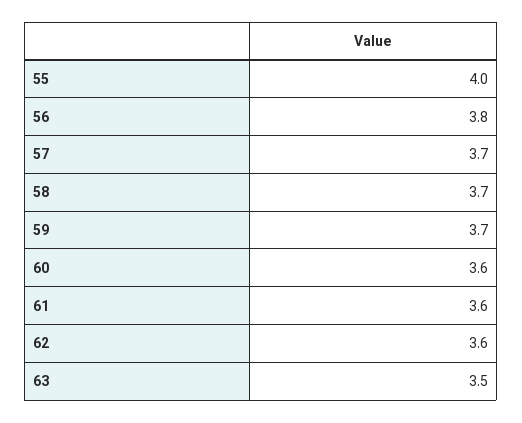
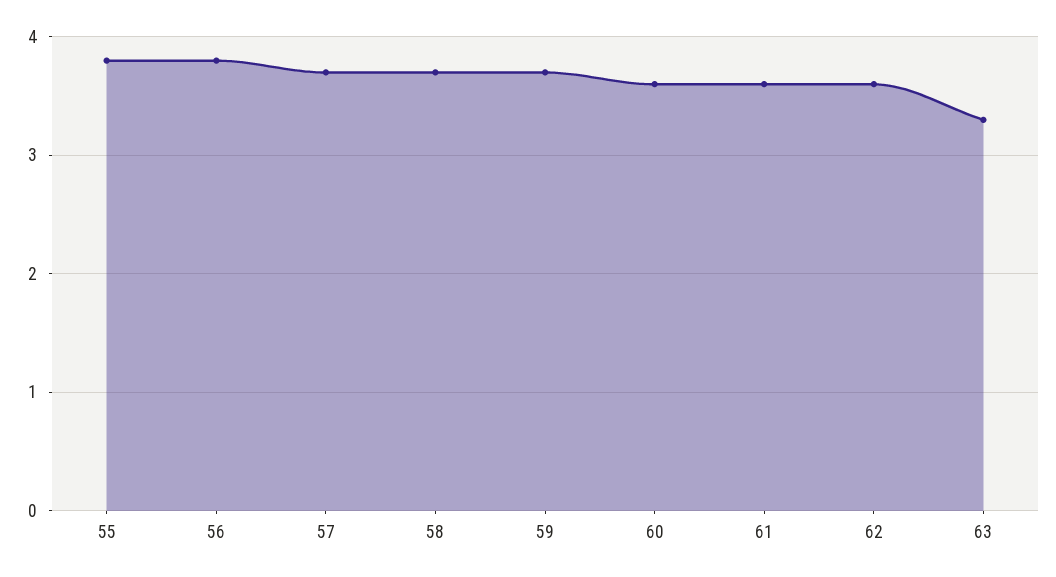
  {
-   "55": 4,
+   "55": 3.8,
    "56": 3.8,
    "57": 3.7,
    "58": 3.7,
    "59": 3.7,
    "60": 3.6,
    "61": 3.6,
    "62": 3.6,
-   "63": 3.5
+   "63": 3.3
  }

